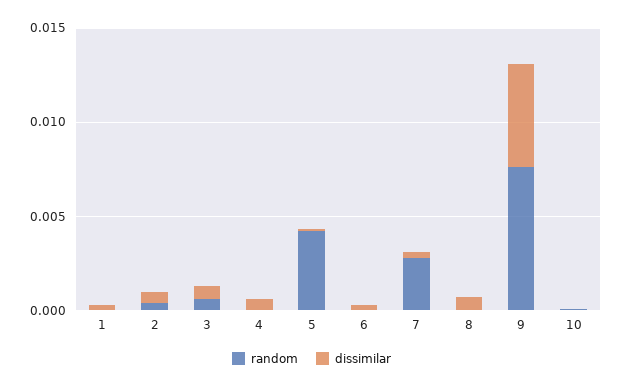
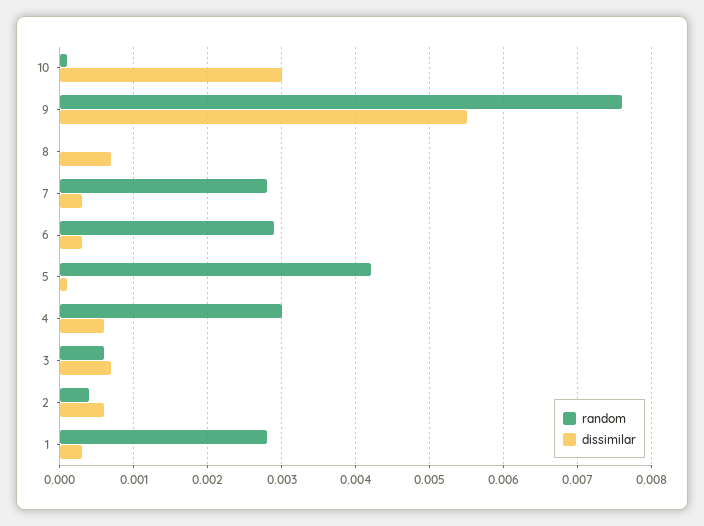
  {
    "random": {
-     "1": 0,
+     "1": 0.0028,
      "2": 0.0004,
      "3": 0.0006,
-     "4": 0,
+     "4": 0.003,
      "5": 0.0042,
-     "6": 0,
+     "6": 0.0029,
      "7": 0.0028,
      "8": 0,
      "9": 0.0076,
      "10": 0.0001
    },
    "dissimilar": {
      "1": 0.0003,
      "2": 0.0006,
      "3": 0.0007,
      "4": 0.0006,
      "5": 0.0001,
      "6": 0.0003,
      "7": 0.0003,
      "8": 0.0007,
      "9": 0.0055,
-     "10": 0
+     "10": 0.003
    }
  }

